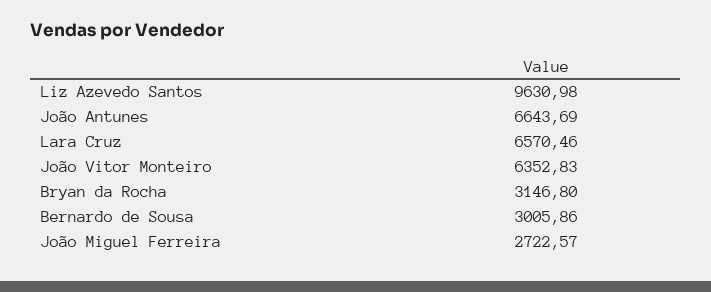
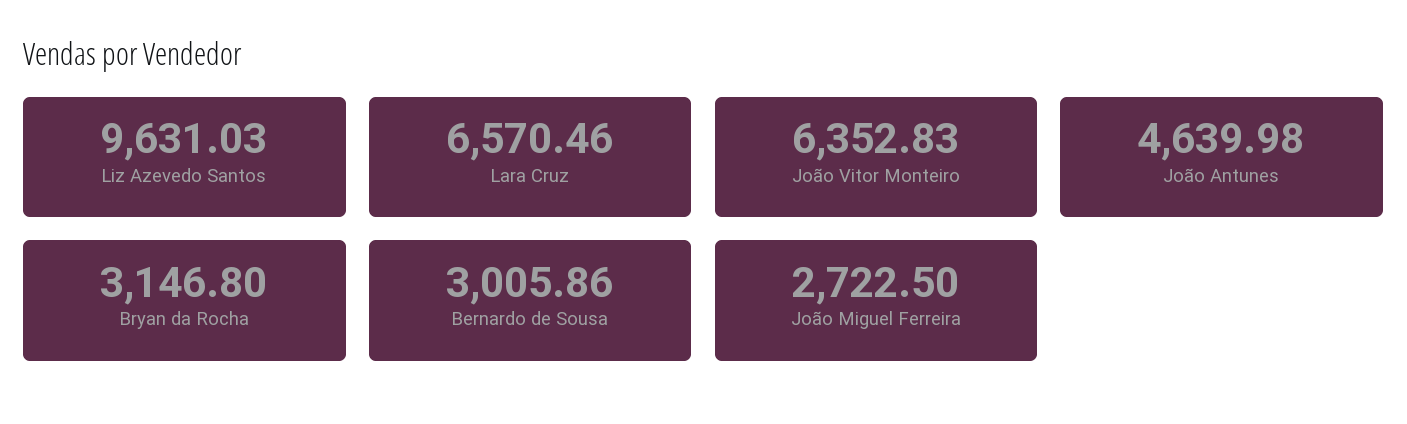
  {
-   "Liz Azevedo Santos": 9630.98,
+   "Liz Azevedo Santos": 9631.03,
-   "João Antunes": 6643.69,
+   "João Antunes": 4639.98,
    "Lara Cruz": 6570.46,
    "João Vitor Monteiro": 6352.83,
    "Bryan da Rocha": 3146.8,
    "Bernardo de Sousa": 3005.86,
-   "João Miguel Ferreira": 2722.57
+   "João Miguel Ferreira": 2722.5
  }

